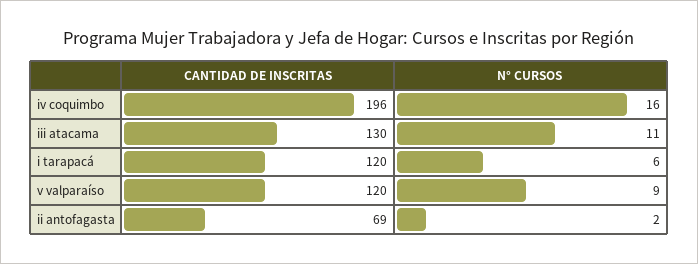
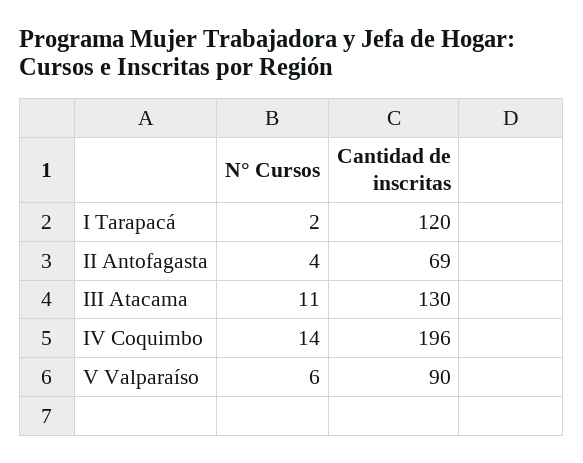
  {
    "CANTIDAD DE INSCRITAS": {
      "iv coquimbo": 196,
      "iii atacama": 130,
      "i tarapacá": 120,
-     "v valparaíso": 120,
+     "v valparaíso": 90,
      "ii antofagasta": 69
    },
    "N° CURSOS": {
-     "iv coquimbo": 16,
+     "iv coquimbo": 14,
      "iii atacama": 11,
-     "i tarapacá": 6,
+     "i tarapacá": 2,
-     "v valparaíso": 9,
+     "v valparaíso": 6,
-     "ii antofagasta": 2
+     "ii antofagasta": 4
    }
  }

